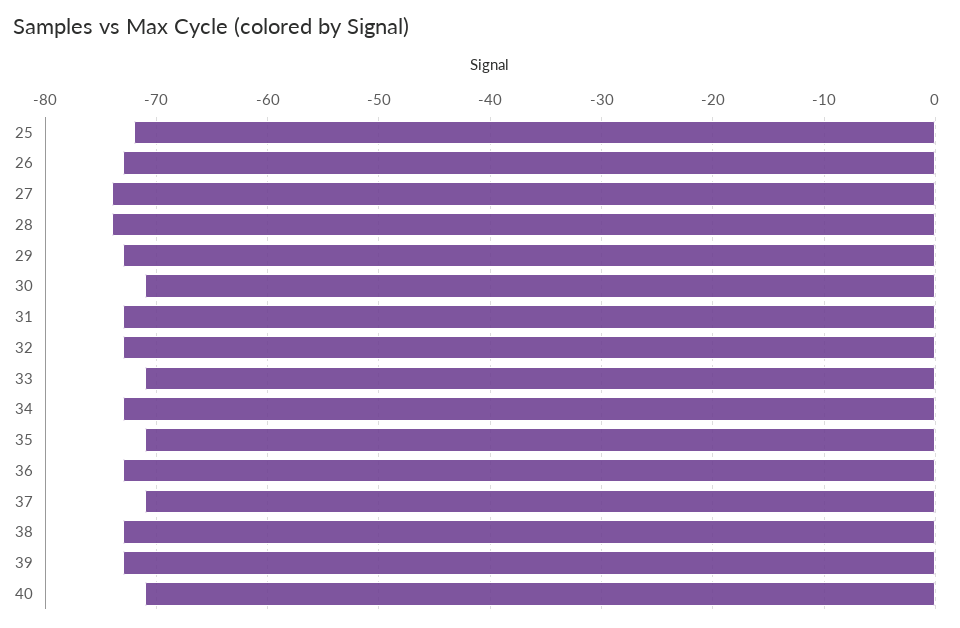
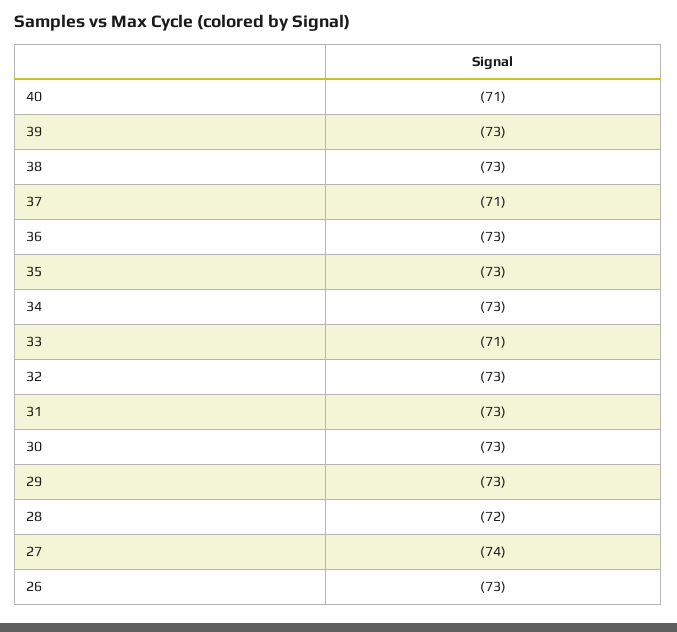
  {
-   "25": -72,
    "26": -73,
    "27": -74,
-   "28": -74,
+   "28": -72,
    "29": -73,
-   "30": -71,
+   "30": -73,
    "31": -73,
    "32": -73,
    "33": -71,
    "34": -73,
-   "35": -71,
+   "35": -73,
    "36": -73,
    "37": -71,
    "38": -73,
    "39": -73,
    "40": -71
  }

